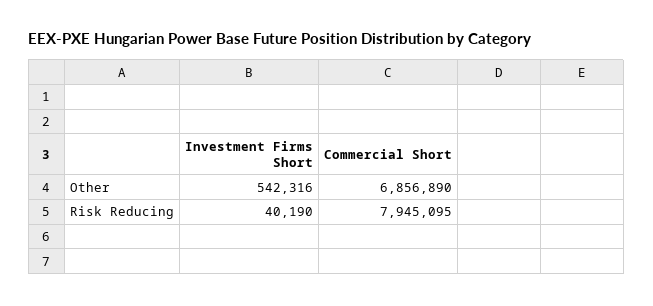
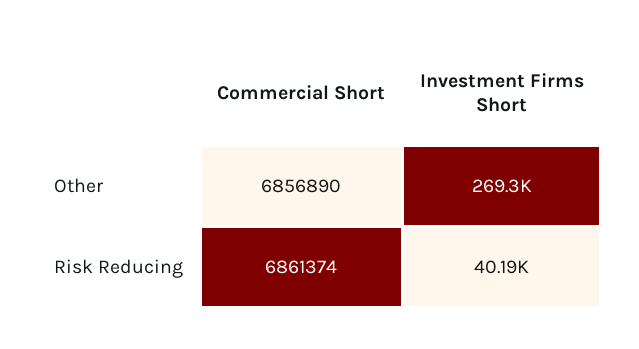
  {
    "Investment Firms Short": {
-     "Other": 542316,
+     "Other": 269300,
      "Risk Reducing": 40190
    },
    "Commercial Short": {
      "Other": 6856890,
-     "Risk Reducing": 7945095
+     "Risk Reducing": 6861374
    }
  }

